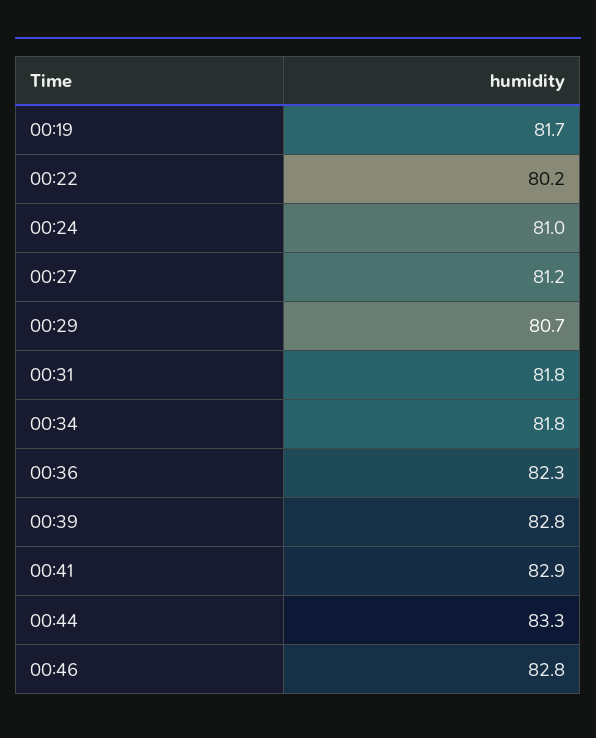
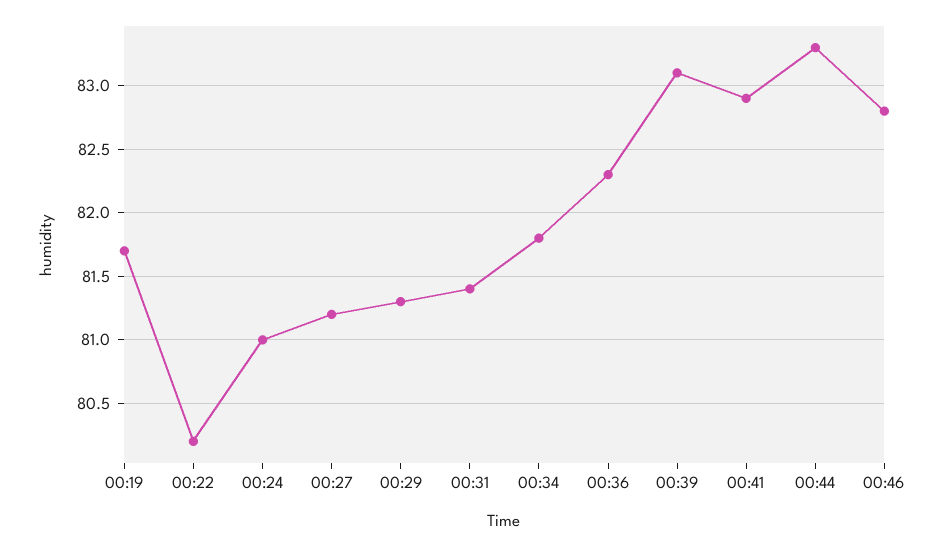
  {
    "00:19": 81.7,
    "00:22": 80.2,
    "00:24": 81,
    "00:27": 81.2,
-   "00:29": 80.7,
+   "00:29": 81.3,
-   "00:31": 81.8,
+   "00:31": 81.4,
    "00:34": 81.8,
    "00:36": 82.3,
-   "00:39": 82.8,
+   "00:39": 83.1,
    "00:41": 82.9,
    "00:44": 83.3,
    "00:46": 82.8
  }

